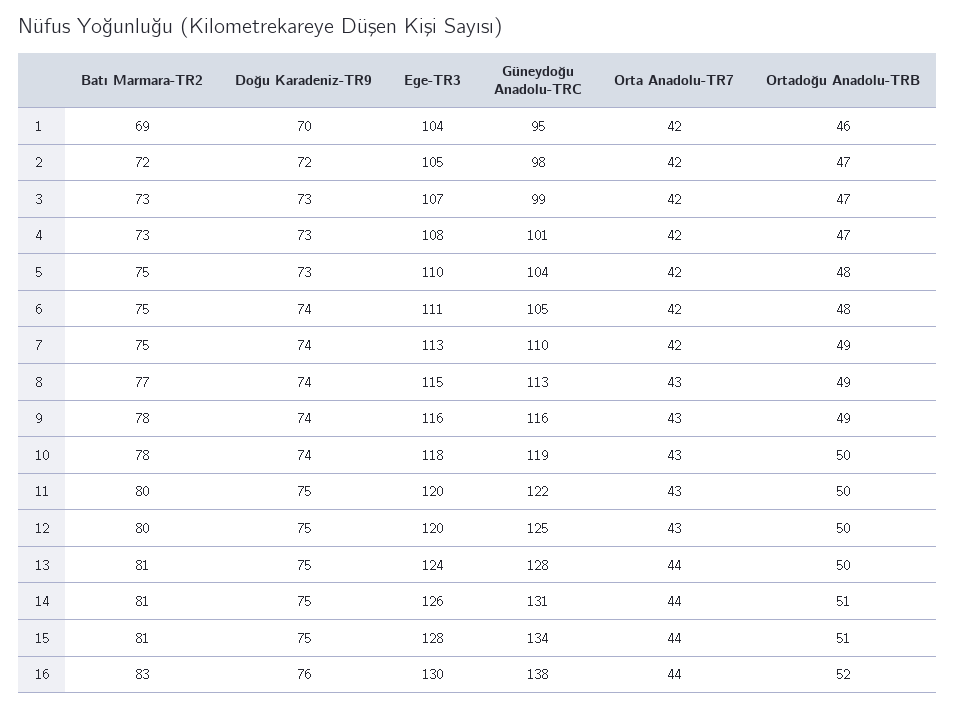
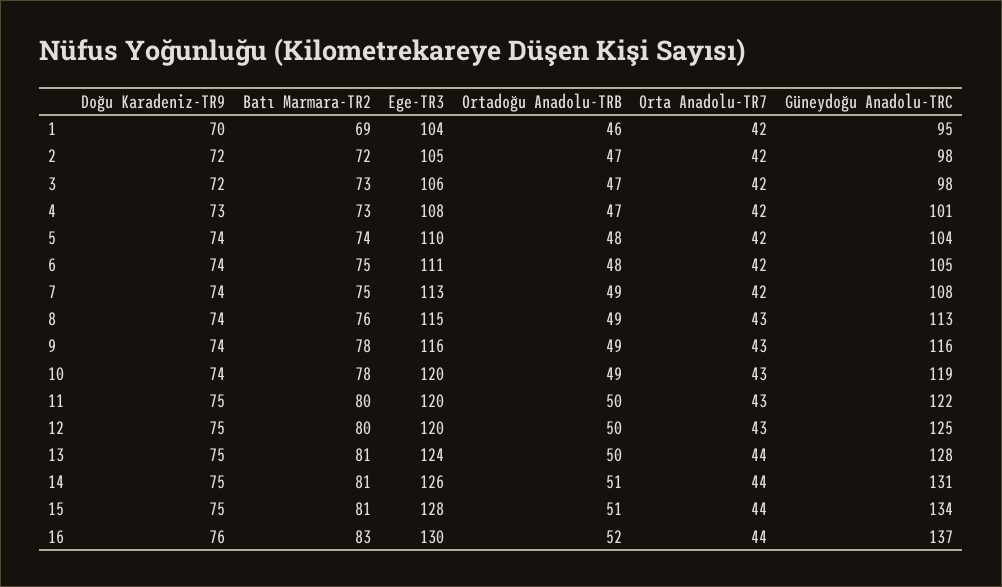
  {
    "Batı Marmara-TR2": {
      "1": 69,
      "2": 72,
      "3": 73,
      "4": 73,
-     "5": 75,
+     "5": 74,
      "6": 75,
      "7": 75,
-     "8": 77,
+     "8": 76,
      "9": 78,
      "10": 78,
      "11": 80,
      "12": 80,
      "13": 81,
      "14": 81,
      "15": 81,
      "16": 83
    },
    "Doğu Karadeniz-TR9": {
      "1": 70,
      "2": 72,
-     "3": 73,
+     "3": 72,
      "4": 73,
-     "5": 73,
+     "5": 74,
      "6": 74,
      "7": 74,
      "8": 74,
      "9": 74,
      "10": 74,
      "11": 75,
      "12": 75,
      "13": 75,
      "14": 75,
      "15": 75,
      "16": 76
    },
    "Ege-TR3": {
      "1": 104,
      "2": 105,
-     "3": 107,
+     "3": 106,
      "4": 108,
      "5": 110,
      "6": 111,
      "7": 113,
      "8": 115,
      "9": 116,
-     "10": 118,
+     "10": 120,
      "11": 120,
      "12": 120,
      "13": 124,
      "14": 126,
      "15": 128,
      "16": 130
    },
    "Güneydoğu Anadolu-TRC": {
      "1": 95,
      "2": 98,
-     "3": 99,
+     "3": 98,
      "4": 101,
      "5": 104,
      "6": 105,
-     "7": 110,
+     "7": 108,
      "8": 113,
      "9": 116,
      "10": 119,
      "11": 122,
      "12": 125,
      "13": 128,
      "14": 131,
      "15": 134,
-     "16": 138
+     "16": 137
    },
    "Orta Anadolu-TR7": {
      "1": 42,
      "2": 42,
      "3": 42,
      "4": 42,
      "5": 42,
      "6": 42,
      "7": 42,
      "8": 43,
      "9": 43,
      "10": 43,
      "11": 43,
      "12": 43,
      "13": 44,
      "14": 44,
      "15": 44,
      "16": 44
    },
    "Ortadoğu Anadolu-TRB": {
      "1": 46,
      "2": 47,
      "3": 47,
      "4": 47,
      "5": 48,
      "6": 48,
      "7": 49,
      "8": 49,
      "9": 49,
-     "10": 50,
+     "10": 49,
      "11": 50,
      "12": 50,
      "13": 50,
      "14": 51,
      "15": 51,
      "16": 52
    }
  }

